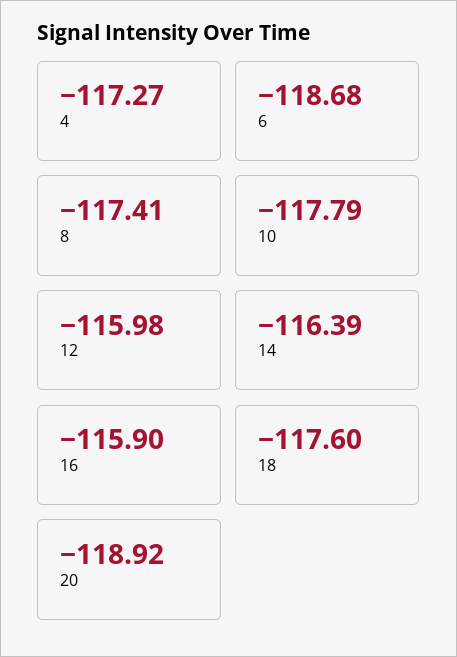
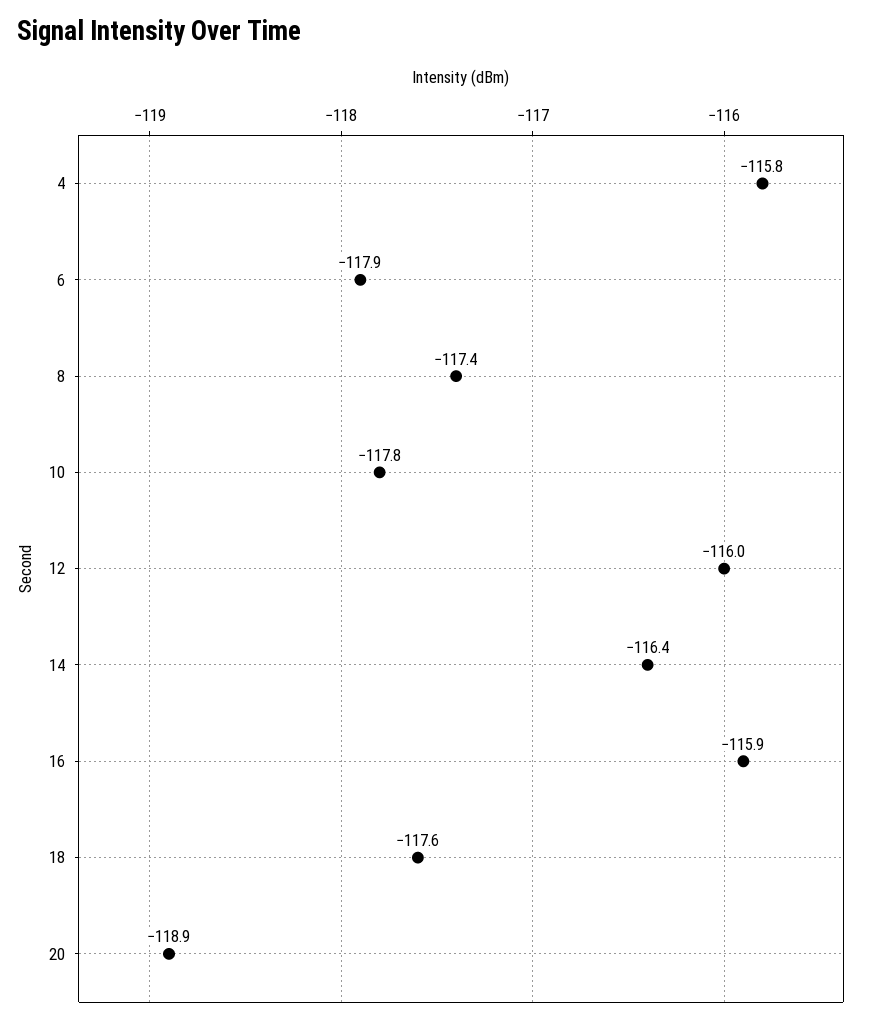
  {
-   "4": -117.27,
+   "4": -115.8,
-   "6": -118.68,
+   "6": -117.9,
    "8": -117.41,
    "10": -117.79,
    "12": -115.98,
    "14": -116.39,
    "16": -115.9,
    "18": -117.6,
    "20": -118.92
  }

